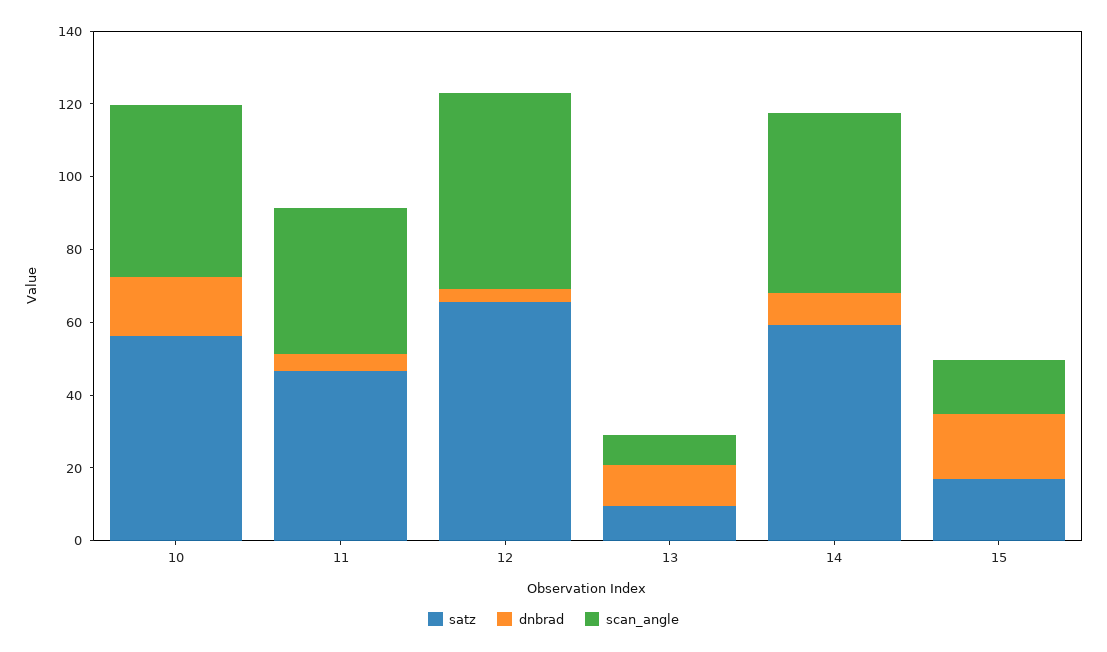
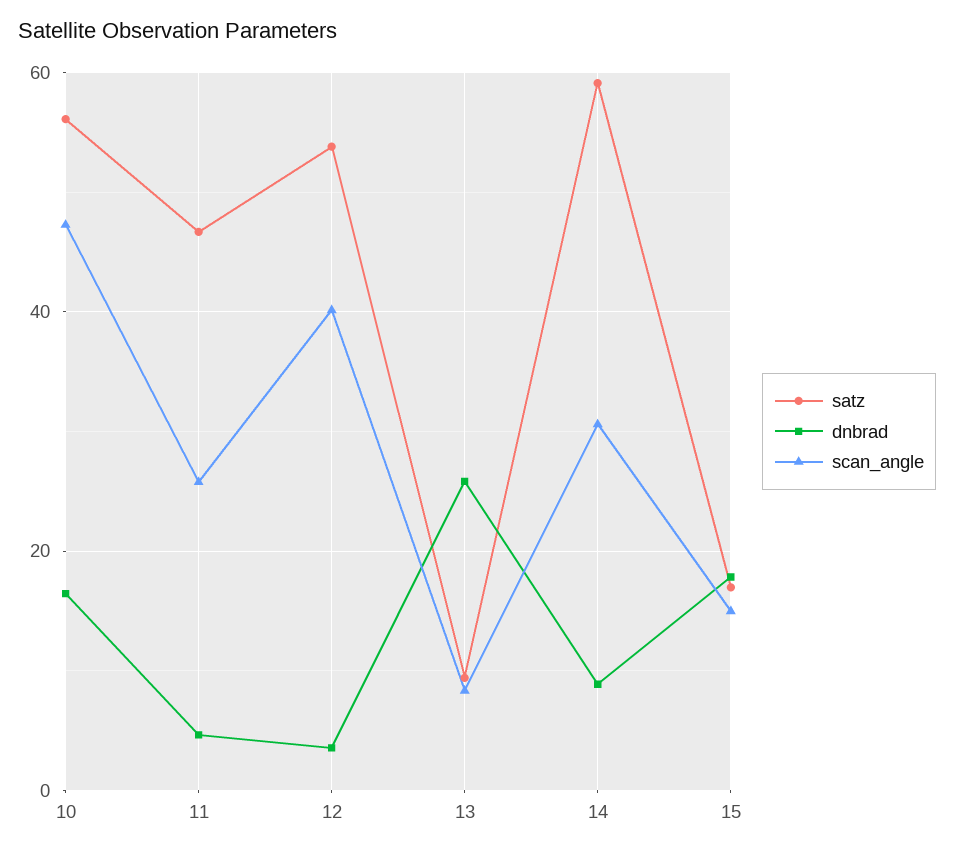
  {
    "satz": {
      "10": 56,
      "11": 46,
-     "12": 65,
+     "12": 54,
      "13": 10,
      "14": 60,
      "15": 16
    },
    "dnbrad": {
      "10": 16,
      "11": 4,
      "12": 4,
-     "13": 10,
+     "13": 26,
      "14": 8,
      "15": 18
    },
    "scan_angle": {
      "10": 48,
-     "11": 40,
+     "11": 26,
-     "12": 55,
+     "12": 40,
      "13": 8,
-     "14": 50,
+     "14": 30,
      "15": 14
    }
  }

